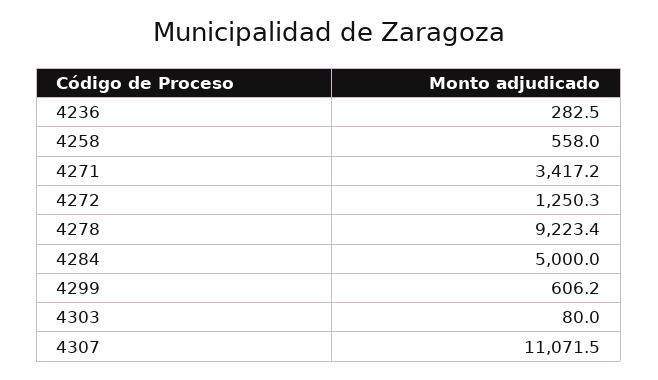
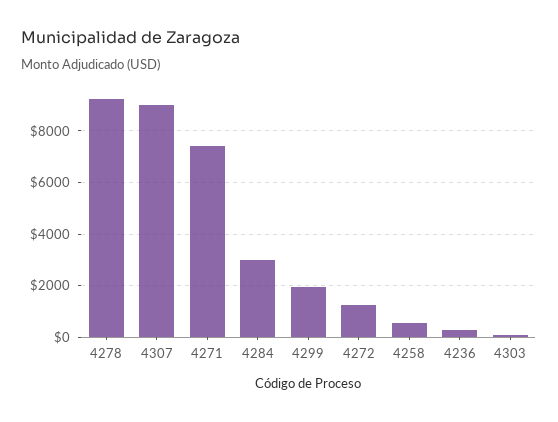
  {
    "4236": 282.5,
    "4258": 558,
-   "4271": 3417.2,
+   "4271": 7500,
    "4272": 1250.3,
    "4278": 9223.4,
-   "4284": 5000,
+   "4284": 3000,
-   "4299": 606.2,
+   "4299": 2000,
    "4303": 80,
-   "4307": 11071.5
+   "4307": 9000
  }

